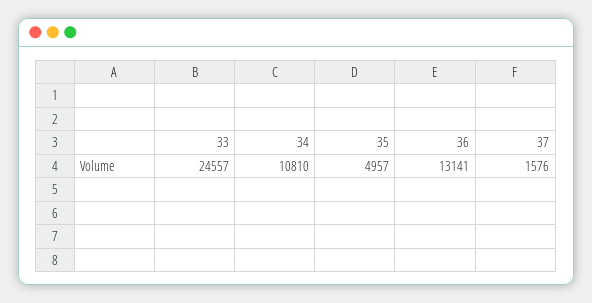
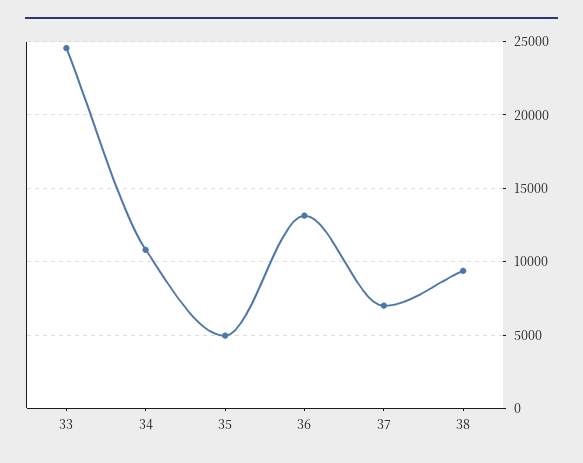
  {
    "33": 24557,
    "34": 10810,
    "35": 4957,
    "36": 13141,
-   "37": 1576
+   "37": 7000,
+   "38": 9500
  }

